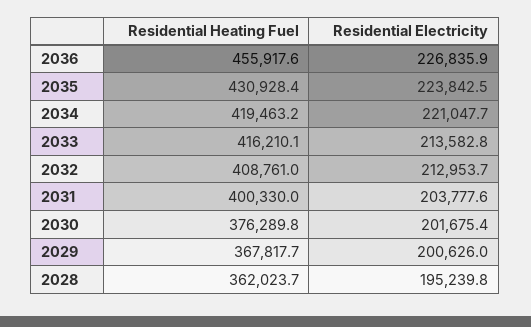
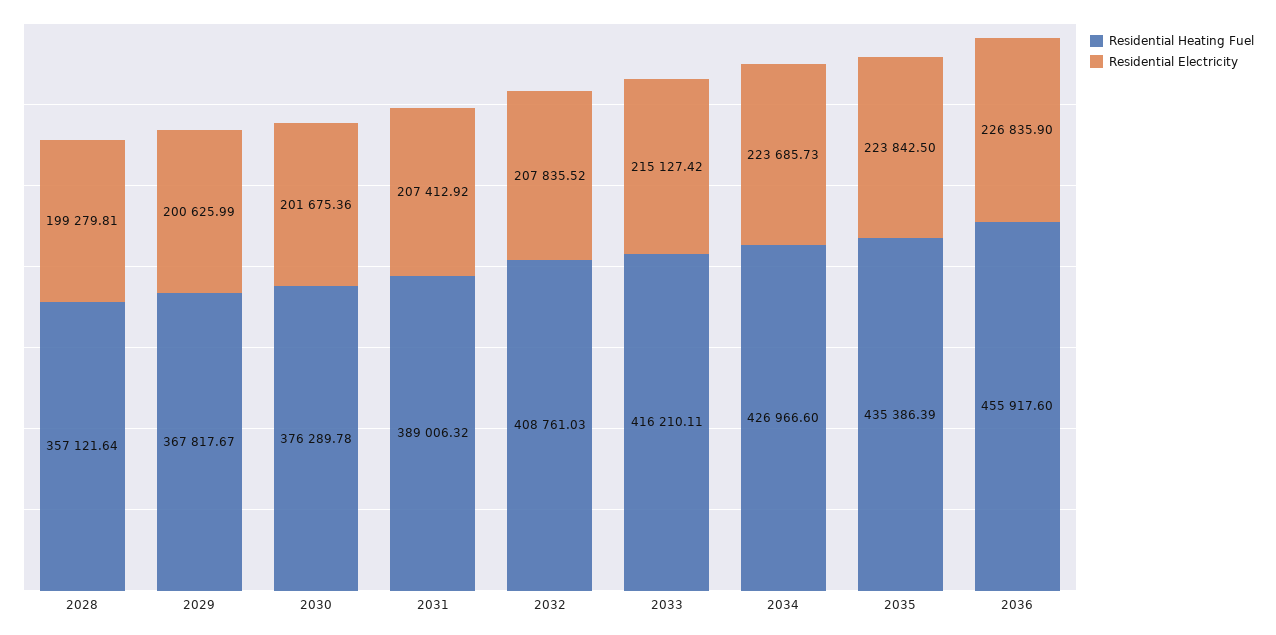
  {
    "Residential Heating Fuel": {
      "2036": 455917.6,
-     "2035": 430928.4,
+     "2035": 435386.39,
-     "2034": 419463.2,
+     "2034": 426966.6,
      "2033": 416210.11,
      "2032": 408761.03,
-     "2031": 400330,
+     "2031": 389006.32,
      "2030": 376289.78,
      "2029": 367817.67,
-     "2028": 362023.7
+     "2028": 357121.64
    },
    "Residential Electricity": {
      "2036": 226835.9,
      "2035": 223842.5,
-     "2034": 221047.7,
+     "2034": 223685.73,
-     "2033": 213582.8,
+     "2033": 215127.42,
-     "2032": 212953.7,
+     "2032": 207835.52,
-     "2031": 203777.6,
+     "2031": 207412.92,
      "2030": 201675.36,
      "2029": 200625.99,
-     "2028": 195239.8
+     "2028": 199279.81
    }
  }

